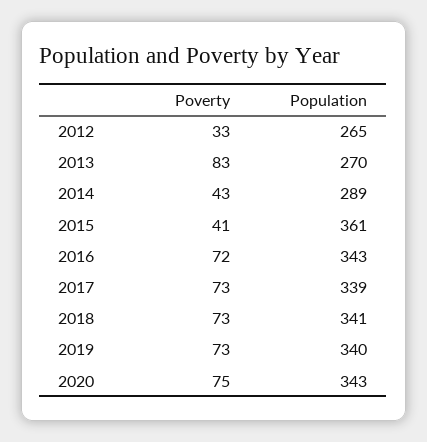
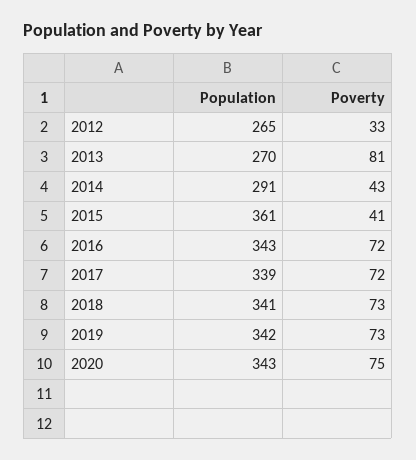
  {
    "Poverty": {
      "2012": 33,
-     "2013": 83,
+     "2013": 81,
      "2014": 43,
      "2015": 41,
      "2016": 72,
-     "2017": 73,
+     "2017": 72,
      "2018": 73,
      "2019": 73,
      "2020": 75
    },
    "Population": {
      "2012": 265,
      "2013": 270,
-     "2014": 289,
+     "2014": 291,
      "2015": 361,
      "2016": 343,
      "2017": 339,
      "2018": 341,
-     "2019": 340,
+     "2019": 342,
      "2020": 343
    }
  }

